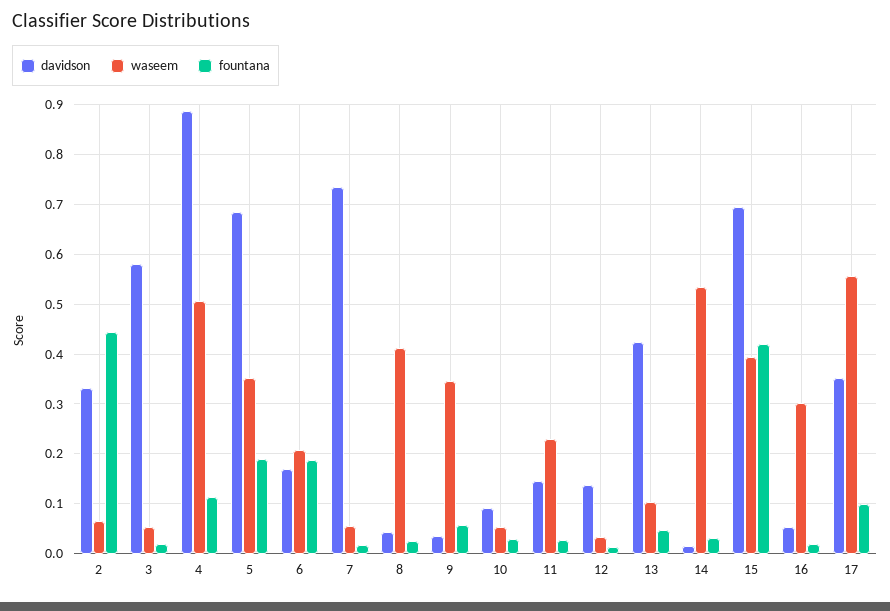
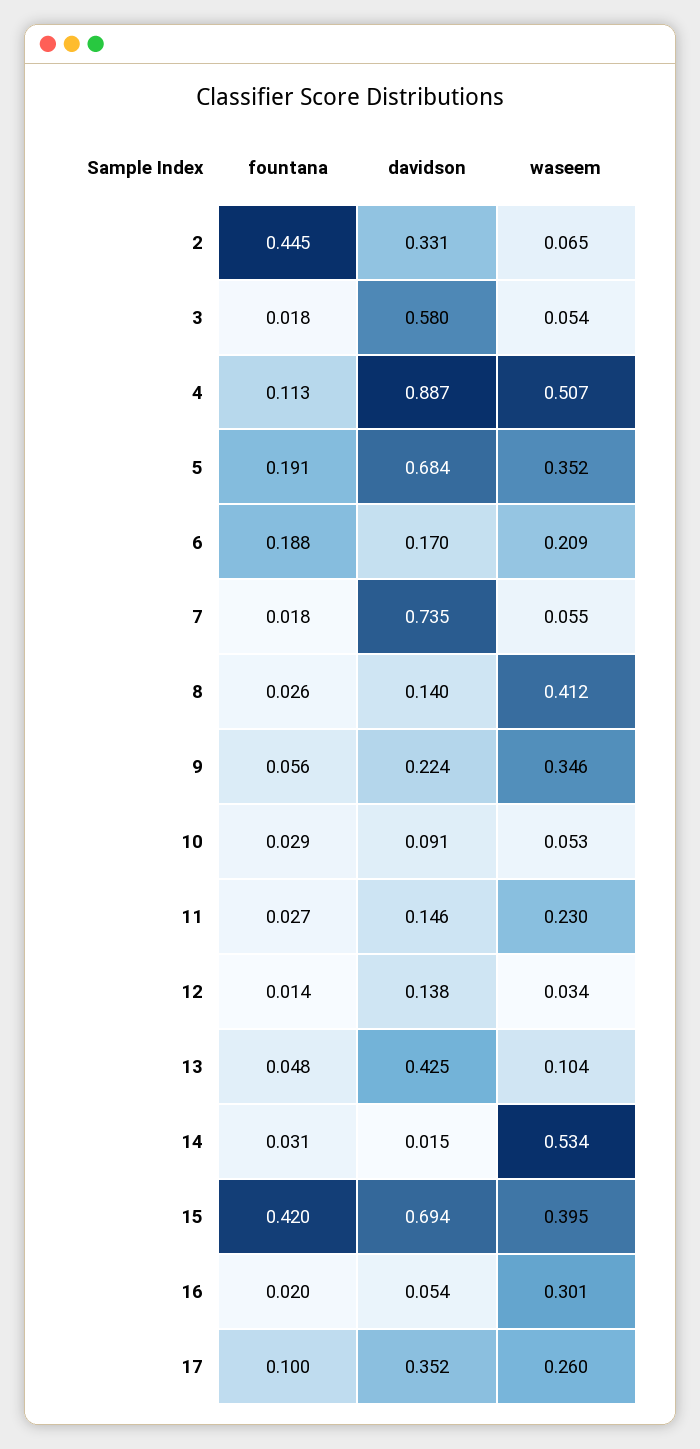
  {
    "davidson": {
      "2": 0.331,
      "3": 0.58,
      "4": 0.887,
      "5": 0.684,
      "6": 0.17,
      "7": 0.735,
-     "8": 0.04,
+     "8": 0.14,
-     "9": 0.04,
+     "9": 0.224,
      "10": 0.091,
      "11": 0.146,
      "12": 0.138,
      "13": 0.425,
      "14": 0.015,
      "15": 0.694,
      "16": 0.054,
      "17": 0.352
    },
    "waseem": {
      "2": 0.065,
      "3": 0.054,
      "4": 0.507,
      "5": 0.352,
      "6": 0.209,
      "7": 0.055,
      "8": 0.412,
      "9": 0.346,
      "10": 0.053,
      "11": 0.23,
      "12": 0.034,
      "13": 0.104,
      "14": 0.534,
      "15": 0.395,
      "16": 0.301,
-     "17": 0.56
+     "17": 0.26
    },
    "fountana": {
      "2": 0.445,
      "3": 0.018,
      "4": 0.113,
      "5": 0.191,
      "6": 0.188,
      "7": 0.018,
      "8": 0.026,
      "9": 0.056,
      "10": 0.029,
      "11": 0.027,
      "12": 0.014,
      "13": 0.048,
      "14": 0.031,
      "15": 0.42,
      "16": 0.02,
      "17": 0.1
    }
  }

